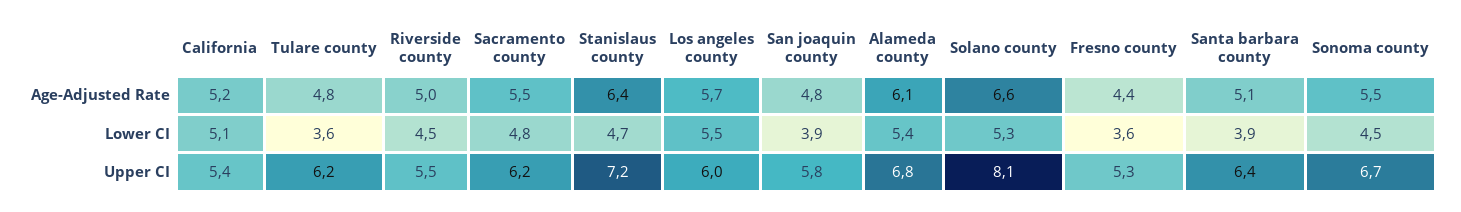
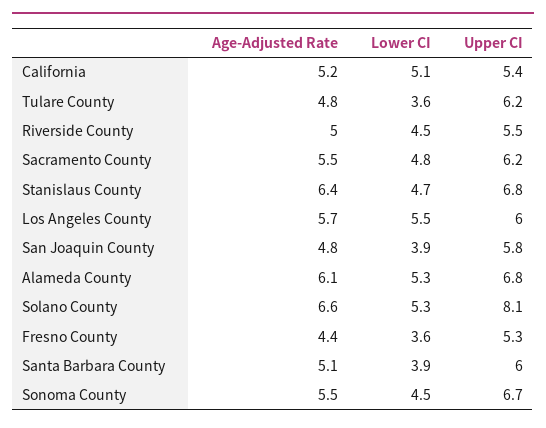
  {
    "California": {
      "Age-Adjusted Rate": 5.2,
      "Lower CI": 5.1,
      "Upper CI": 5.4
    },
    "Tulare county": {
      "Age-Adjusted Rate": 4.8,
      "Lower CI": 3.6,
      "Upper CI": 6.2
    },
    "Riverside county": {
      "Age-Adjusted Rate": 5,
      "Lower CI": 4.5,
      "Upper CI": 5.5
    },
    "Sacramento county": {
      "Age-Adjusted Rate": 5.5,
      "Lower CI": 4.8,
      "Upper CI": 6.2
    },
    "Stanislaus county": {
      "Age-Adjusted Rate": 6.4,
      "Lower CI": 4.7,
-     "Upper CI": 7.2
+     "Upper CI": 6.8
    },
    "Los angeles county": {
      "Age-Adjusted Rate": 5.7,
      "Lower CI": 5.5,
      "Upper CI": 6
    },
    "San joaquin county": {
      "Age-Adjusted Rate": 4.8,
      "Lower CI": 3.9,
      "Upper CI": 5.8
    },
    "Alameda county": {
      "Age-Adjusted Rate": 6.1,
-     "Lower CI": 5.4,
+     "Lower CI": 5.3,
      "Upper CI": 6.8
    },
    "Solano county": {
      "Age-Adjusted Rate": 6.6,
      "Lower CI": 5.3,
      "Upper CI": 8.1
    },
    "Fresno county": {
      "Age-Adjusted Rate": 4.4,
      "Lower CI": 3.6,
      "Upper CI": 5.3
    },
    "Santa barbara county": {
      "Age-Adjusted Rate": 5.1,
      "Lower CI": 3.9,
-     "Upper CI": 6.4
+     "Upper CI": 6
    },
    "Sonoma county": {
      "Age-Adjusted Rate": 5.5,
      "Lower CI": 4.5,
      "Upper CI": 6.7
    }
  }

